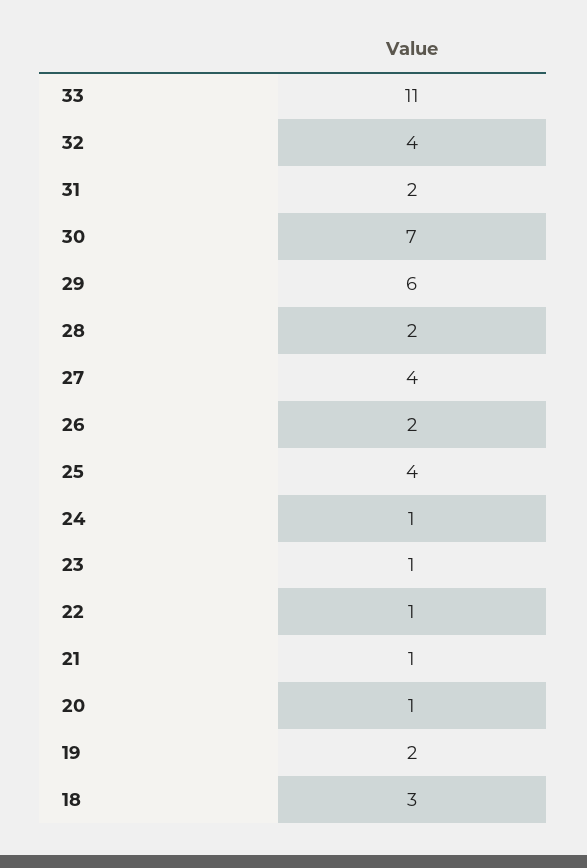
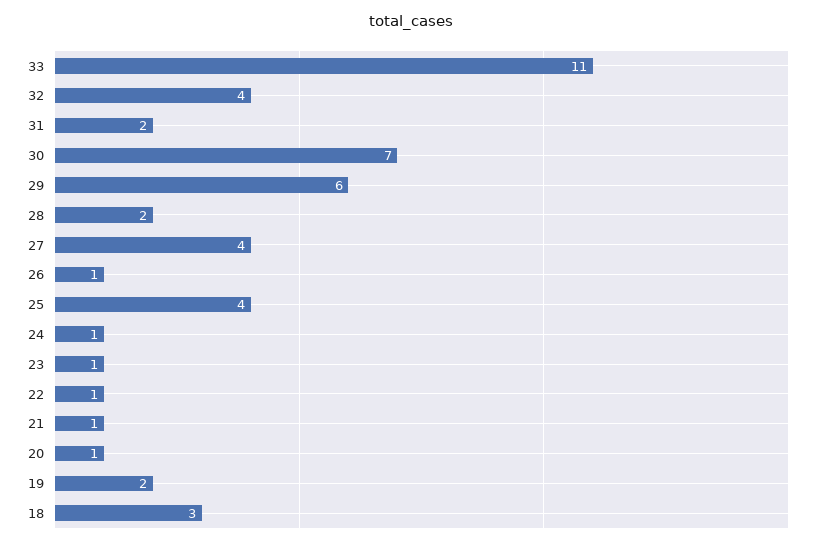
  {
    "33": 11,
    "32": 4,
    "31": 2,
    "30": 7,
    "29": 6,
    "28": 2,
    "27": 4,
-   "26": 2,
+   "26": 1,
    "25": 4,
    "24": 1,
    "23": 1,
    "22": 1,
    "21": 1,
    "20": 1,
    "19": 2,
    "18": 3
  }

